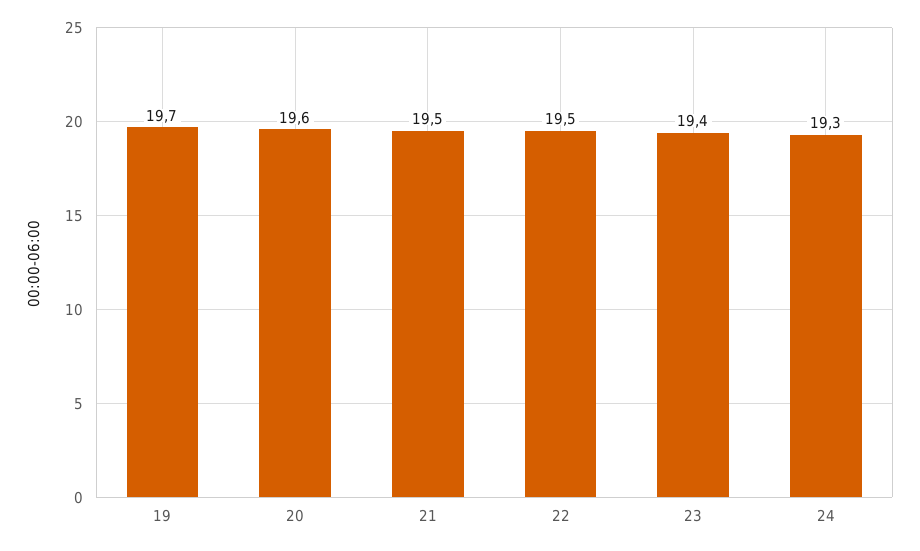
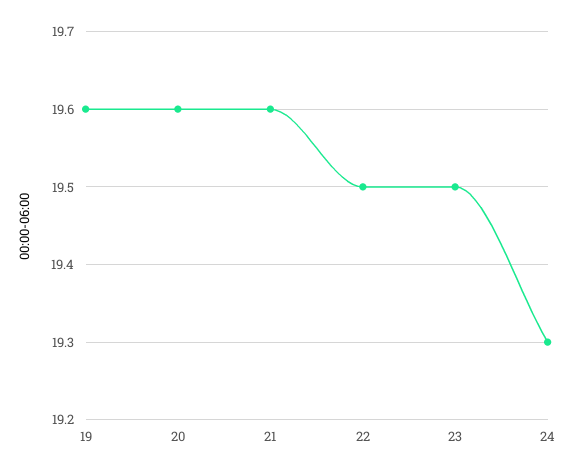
  {
-   "19": 19.7,
+   "19": 19.6,
    "20": 19.6,
-   "21": 19.5,
+   "21": 19.6,
    "22": 19.5,
-   "23": 19.4,
+   "23": 19.5,
    "24": 19.3
  }

